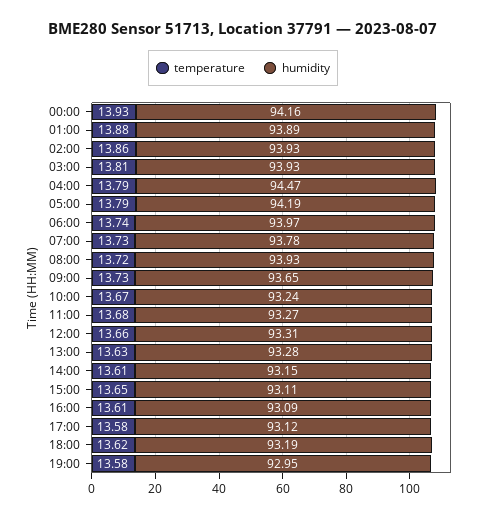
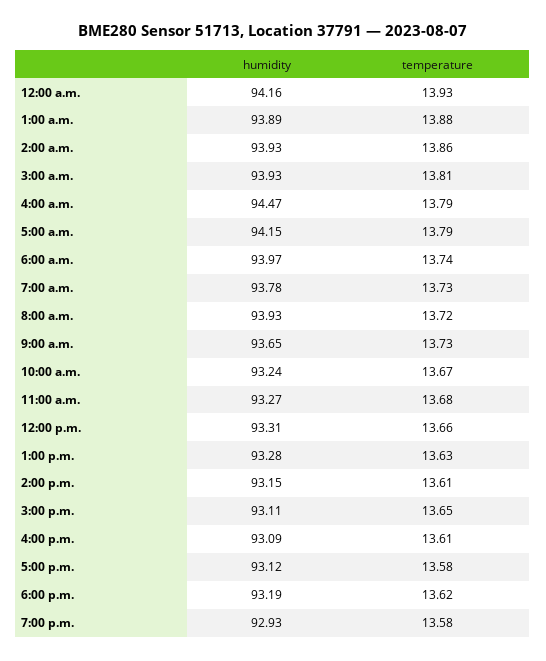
  {
    "temperature": {
      "00:00": 13.93,
      "01:00": 13.88,
      "02:00": 13.86,
      "03:00": 13.81,
      "04:00": 13.79,
      "05:00": 13.79,
      "06:00": 13.74,
      "07:00": 13.73,
      "08:00": 13.72,
      "09:00": 13.73,
      "10:00": 13.67,
      "11:00": 13.68,
      "12:00": 13.66,
      "13:00": 13.63,
      "14:00": 13.61,
      "15:00": 13.65,
      "16:00": 13.61,
      "17:00": 13.58,
      "18:00": 13.62,
      "19:00": 13.58
    },
    "humidity": {
      "00:00": 94.16,
      "01:00": 93.89,
      "02:00": 93.93,
      "03:00": 93.93,
      "04:00": 94.47,
-     "05:00": 94.19,
+     "05:00": 94.15,
      "06:00": 93.97,
      "07:00": 93.78,
      "08:00": 93.93,
      "09:00": 93.65,
      "10:00": 93.24,
      "11:00": 93.27,
      "12:00": 93.31,
      "13:00": 93.28,
      "14:00": 93.15,
      "15:00": 93.11,
      "16:00": 93.09,
      "17:00": 93.12,
      "18:00": 93.19,
-     "19:00": 92.95
+     "19:00": 92.93
    }
  }

